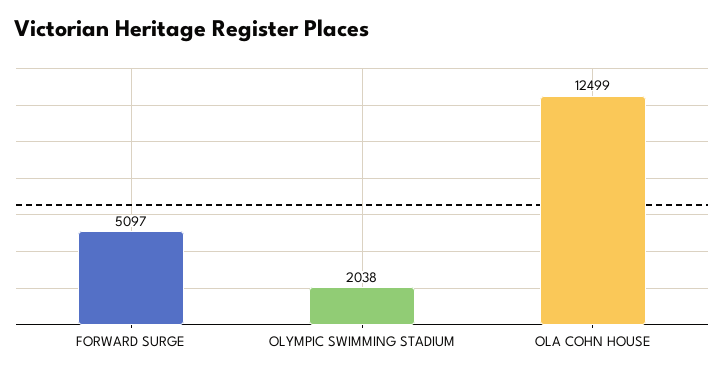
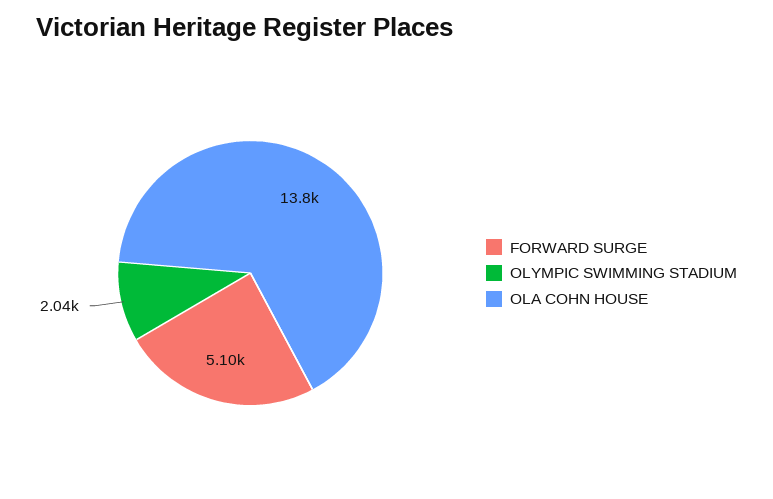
  {
    "FORWARD SURGE": 5097,
    "OLYMPIC SWIMMING STADIUM": 2038,
-   "OLA COHN HOUSE": 12499
+   "OLA COHN HOUSE": 13800
  }

